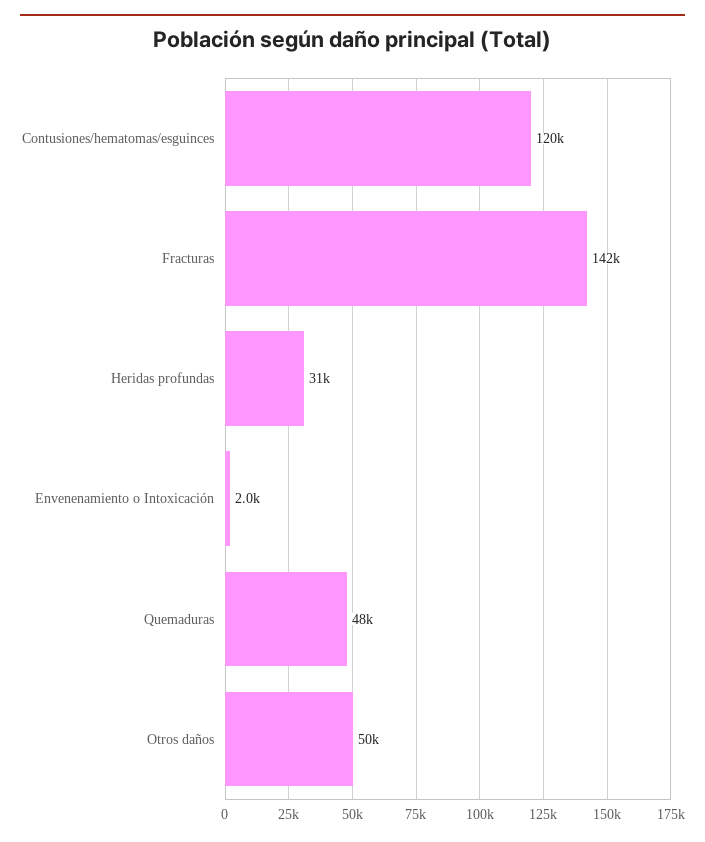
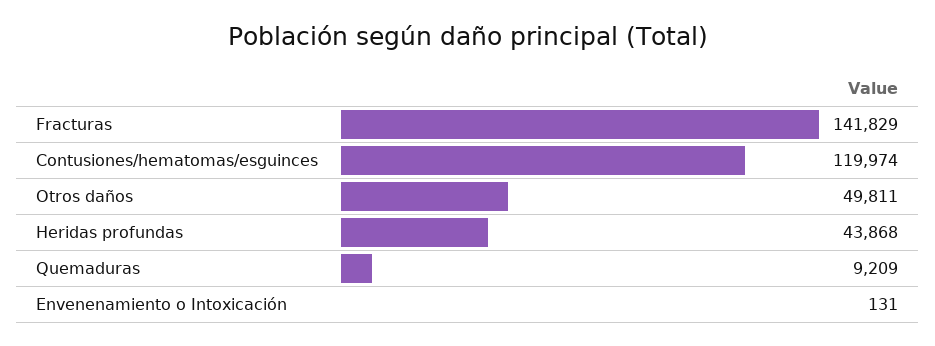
  {
    "Contusiones/hematomas/esguinces": 119974,
    "Fracturas": 141829,
-   "Heridas profundas": 31000,
+   "Heridas profundas": 43868,
-   "Envenenamiento o Intoxicación": 2000,
+   "Envenenamiento o Intoxicación": 131,
-   "Quemaduras": 48000,
+   "Quemaduras": 9209,
    "Otros daños": 49811
  }

